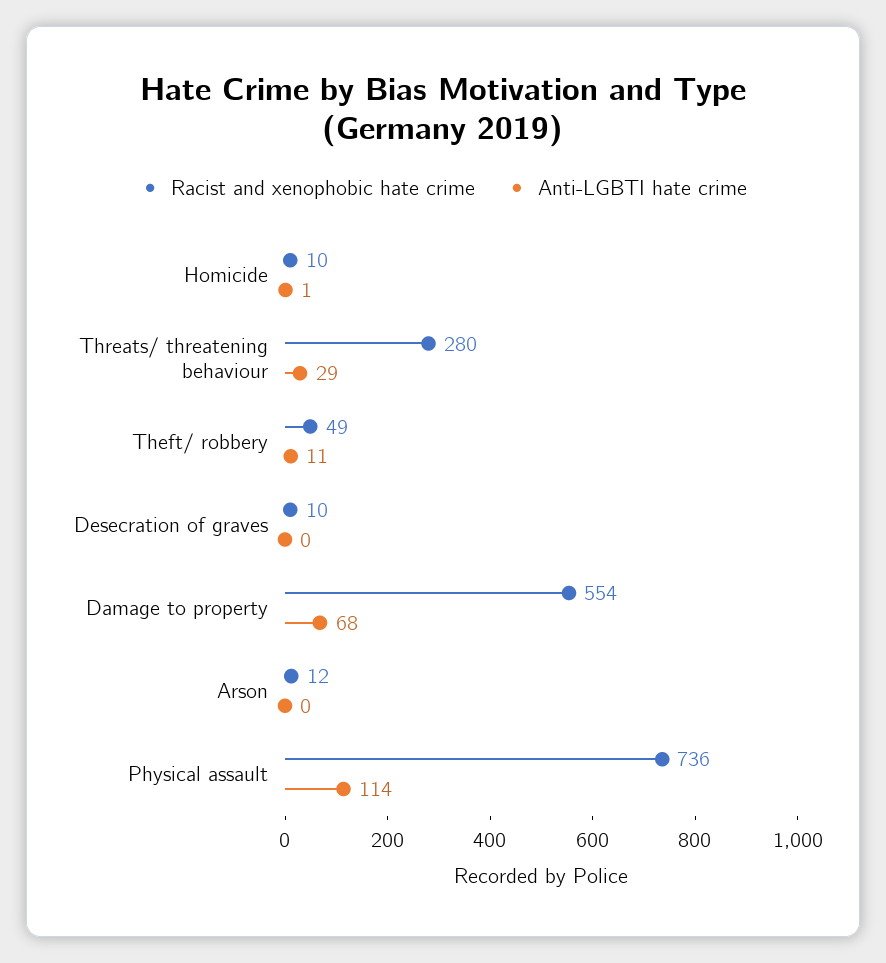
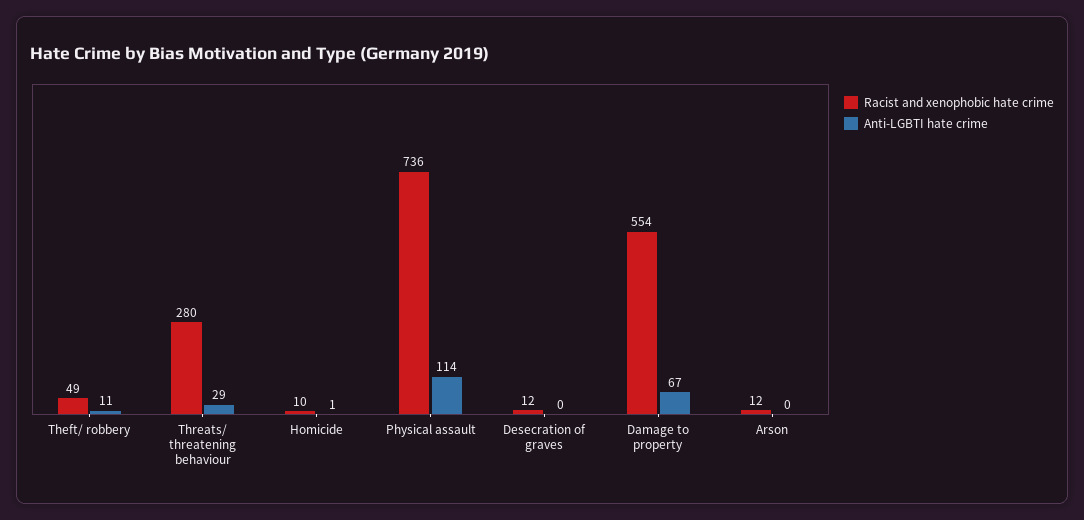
  {
    "Racist and xenophobic hate crime": {
      "Homicide": 10,
      "Threats/ threatening behaviour": 280,
      "Theft/ robbery": 49,
-     "Desecration of graves": 10,
+     "Desecration of graves": 12,
      "Damage to property": 554,
      "Arson": 12,
      "Physical assault": 736
    },
    "Anti-LGBTI hate crime": {
      "Homicide": 1,
      "Threats/ threatening behaviour": 29,
      "Theft/ robbery": 11,
      "Desecration of graves": 0,
-     "Damage to property": 68,
+     "Damage to property": 67,
      "Arson": 0,
      "Physical assault": 114
    }
  }

